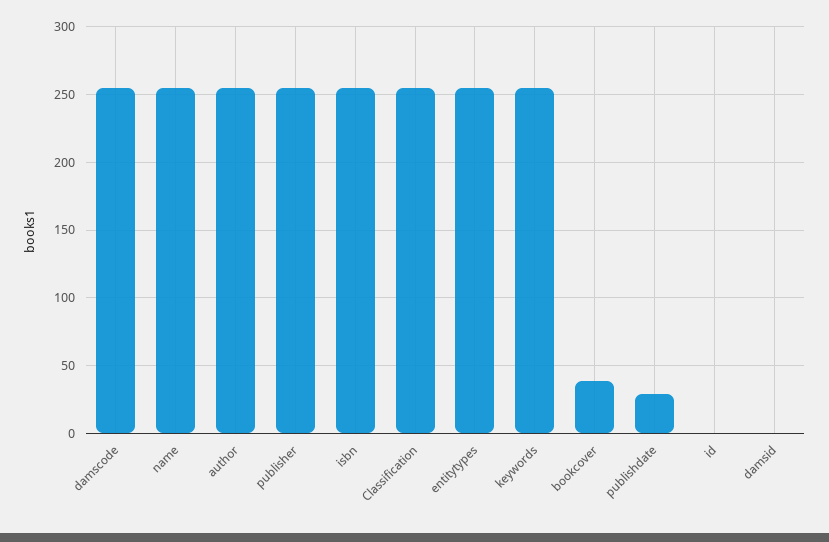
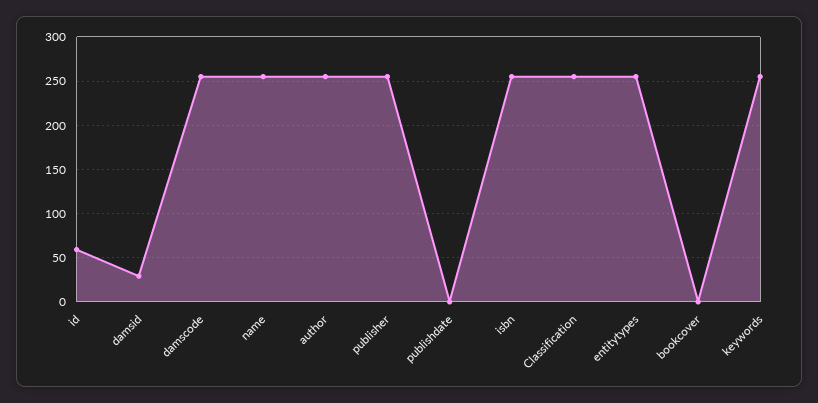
  {
    "damscode": 255,
    "name": 255,
    "author": 255,
    "publisher": 255,
    "isbn": 255,
    "Classification": 255,
    "entitytypes": 255,
    "keywords": 255,
-   "bookcover": 40,
+   "bookcover": 0,
-   "publishdate": 30,
+   "publishdate": 0,
-   "id": 0,
+   "id": 60,
-   "damsid": 0
+   "damsid": 30
  }

